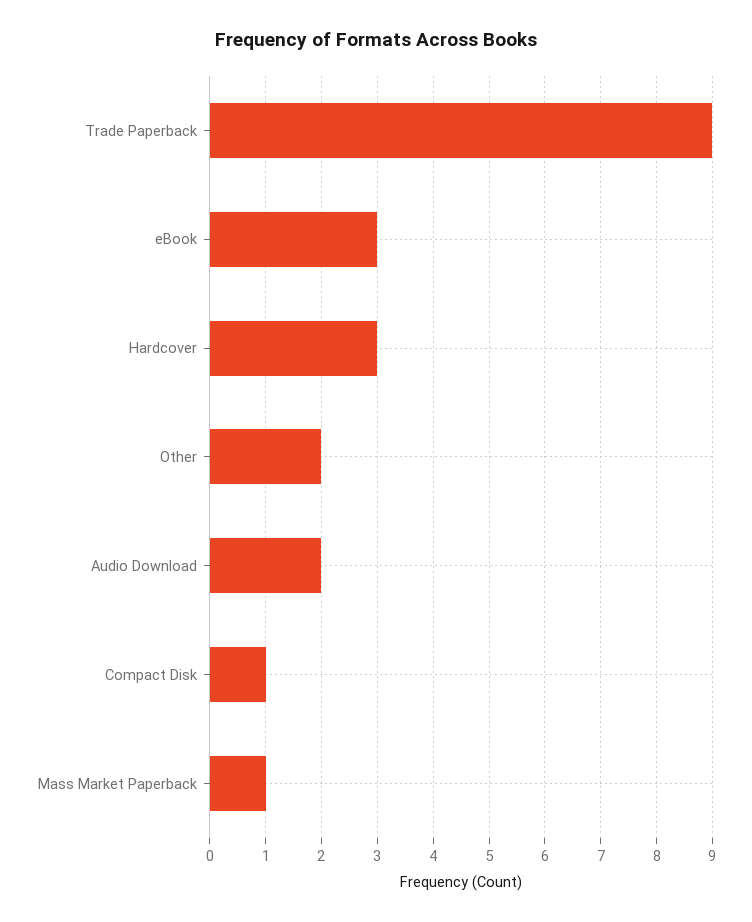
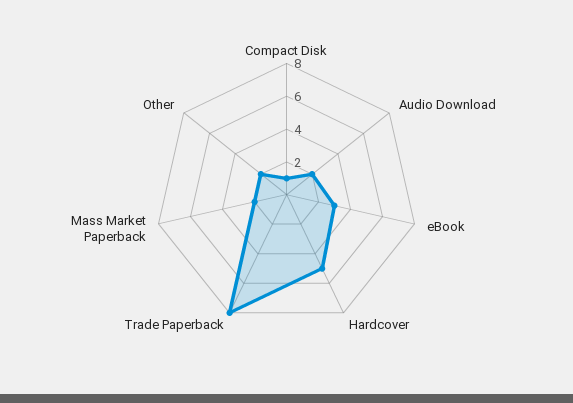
  {
-   "Trade Paperback": 9,
+   "Trade Paperback": 8,
    "eBook": 3,
-   "Hardcover": 3,
+   "Hardcover": 5,
    "Other": 2,
    "Audio Download": 2,
    "Compact Disk": 1,
-   "Mass Market Paperback": 1
+   "Mass Market Paperback": 2
  }

